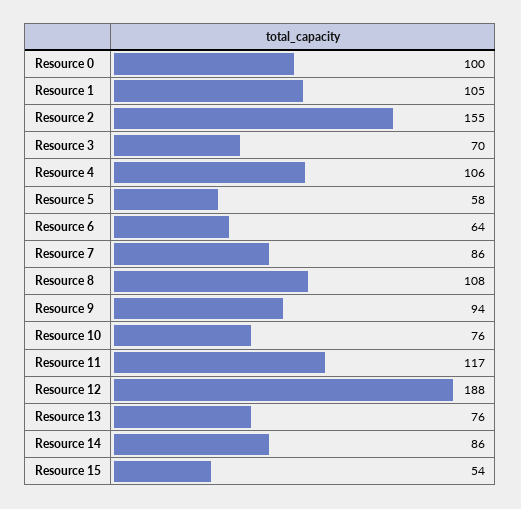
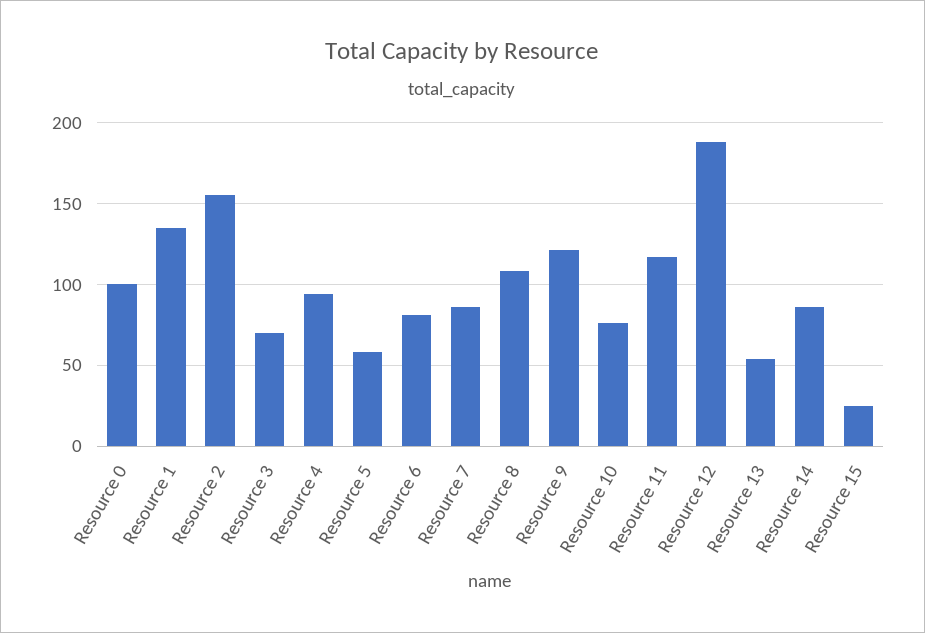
  {
    "Resource 0": 100,
-   "Resource 1": 105,
+   "Resource 1": 135,
    "Resource 2": 155,
    "Resource 3": 70,
-   "Resource 4": 106,
+   "Resource 4": 95,
    "Resource 5": 58,
-   "Resource 6": 64,
+   "Resource 6": 80,
    "Resource 7": 86,
    "Resource 8": 108,
-   "Resource 9": 94,
+   "Resource 9": 120,
    "Resource 10": 76,
    "Resource 11": 117,
    "Resource 12": 188,
-   "Resource 13": 76,
+   "Resource 13": 55,
    "Resource 14": 86,
-   "Resource 15": 54
+   "Resource 15": 25
  }

